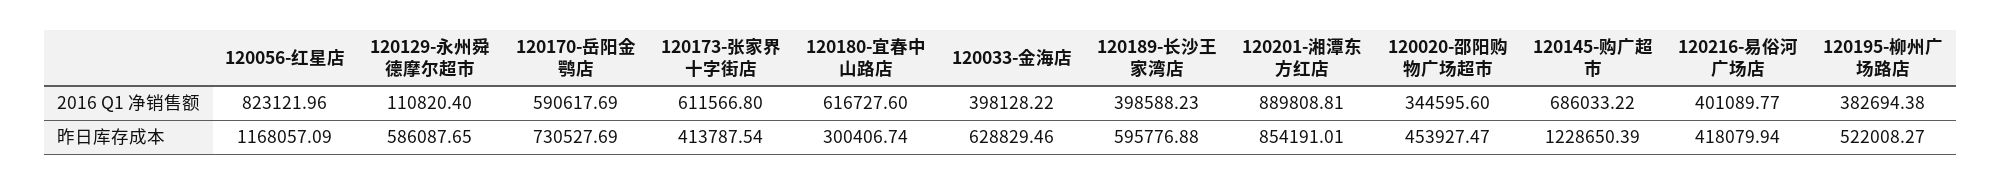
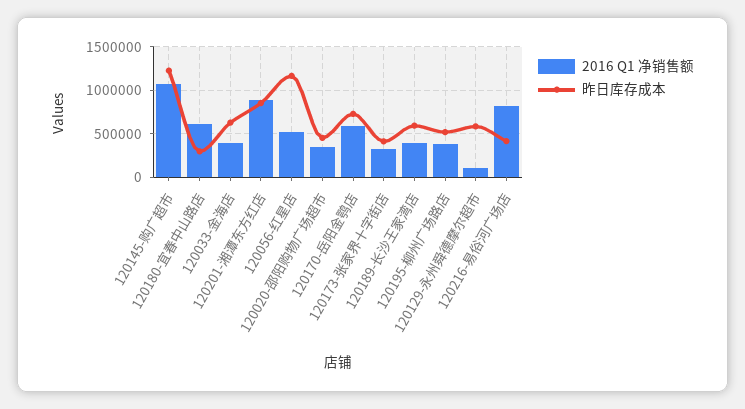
  {
    "2016 Q1 净销售额": {
-     "120056-红星店": 823121.96,
+     "120056-红星店": 500000,
      "120129-永州舜德摩尔超市": 110820.4,
      "120170-岳阳金鹗店": 590617.69,
-     "120173-张家界十字街店": 611566.8,
+     "120173-张家界十字街店": 300000,
      "120180-宜春中山路店": 616727.6,
      "120033-金海店": 398128.22,
      "120189-长沙王家湾店": 398588.23,
      "120201-湘潭东方红店": 889808.81,
      "120020-邵阳购物广场超市": 344595.6,
-     "120145-购广超市": 686033.22,
+     "120145-购广超市": 1100000,
-     "120216-易俗河广场店": 401089.77,
+     "120216-易俗河广场店": 800000,
      "120195-柳州广场路店": 382694.38
    },
    "昨日库存成本": {
      "120056-红星店": 1168057.09,
      "120129-永州舜德摩尔超市": 586087.65,
      "120170-岳阳金鹗店": 730527.69,
      "120173-张家界十字街店": 413787.54,
      "120180-宜春中山路店": 300406.74,
      "120033-金海店": 628829.46,
      "120189-长沙王家湾店": 595776.88,
      "120201-湘潭东方红店": 854191.01,
      "120020-邵阳购物广场超市": 453927.47,
      "120145-购广超市": 1228650.39,
      "120216-易俗河广场店": 418079.94,
      "120195-柳州广场路店": 522008.27
    }
  }

